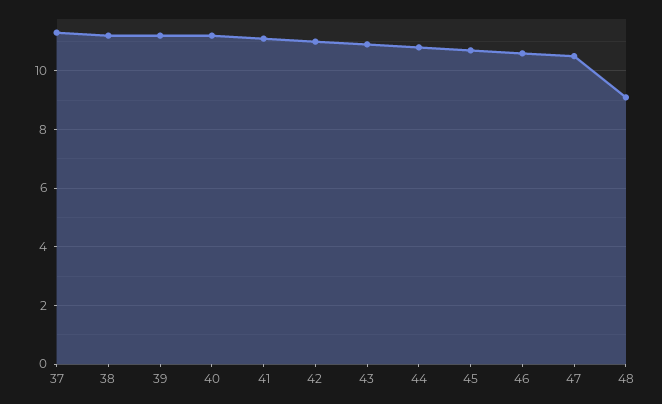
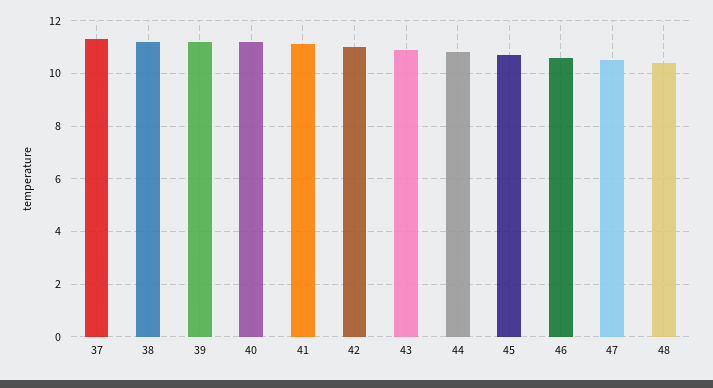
  {
    "37": 11.5,
    "38": 11,
    "39": 11,
    "40": 11,
    "41": 11,
    "42": 11,
    "43": 11,
    "44": 11,
    "45": 10.5,
    "46": 10.5,
    "47": 10.5,
-   "48": 9
+   "48": 10.5
  }

